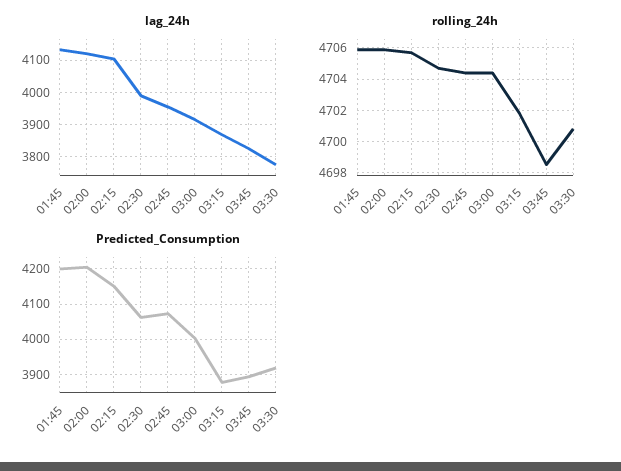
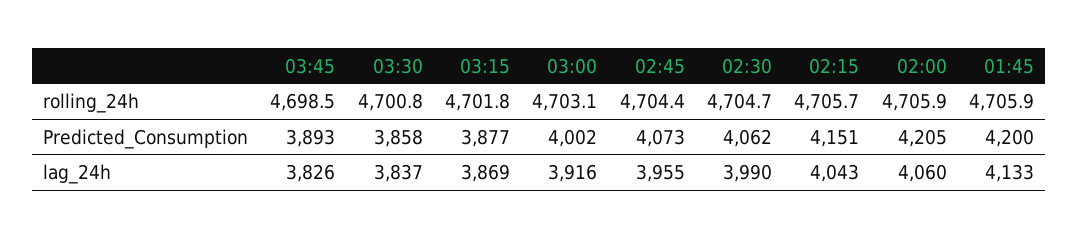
  {
    "lag_24h": {
      "01:45": 4133,
-     "02:00": 4120,
+     "02:00": 4060,
-     "02:15": 4100,
+     "02:15": 4043,
      "02:30": 3990,
      "02:45": 3955,
      "03:00": 3916,
      "03:15": 3869,
      "03:45": 3826,
-     "03:30": 3780
+     "03:30": 3837
    },
    "rolling_24h": {
      "01:45": 4705.9,
      "02:00": 4705.9,
      "02:15": 4705.7,
      "02:30": 4704.7,
      "02:45": 4704.4,
-     "03:00": 4704.5,
+     "03:00": 4703.1,
      "03:15": 4701.8,
      "03:45": 4698.5,
      "03:30": 4700.8
    },
    "Predicted_Consumption": {
      "01:45": 4200,
      "02:00": 4205,
      "02:15": 4151,
      "02:30": 4062,
      "02:45": 4073,
      "03:00": 4002,
      "03:15": 3877,
      "03:45": 3893,
-     "03:30": 3920
+     "03:30": 3858
    }
  }

